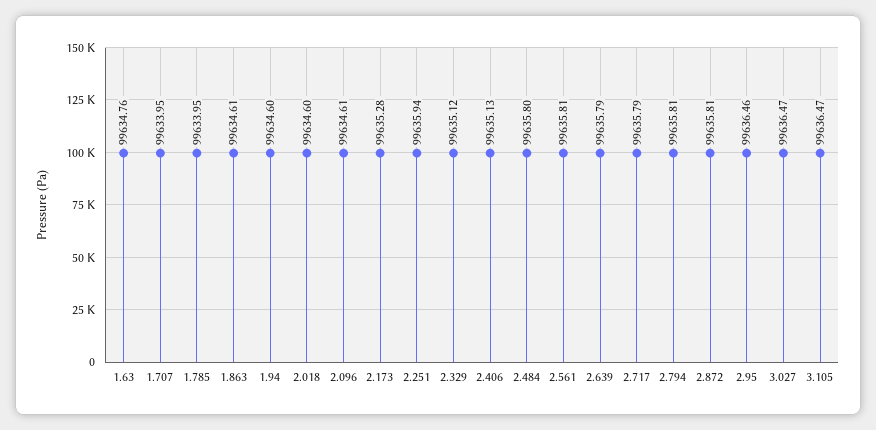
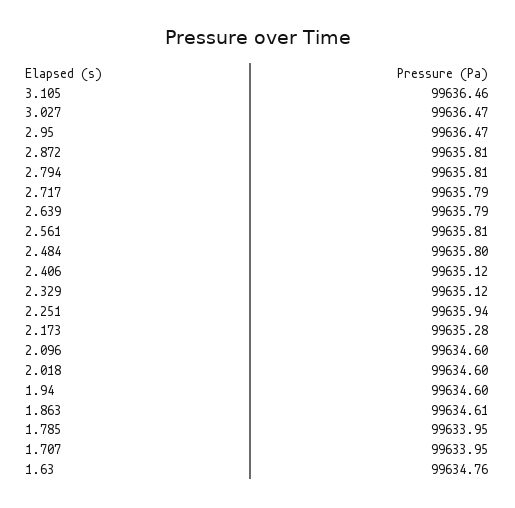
  {
    "1.63": 99634.76,
    "1.707": 99633.95,
    "1.785": 99633.95,
    "1.863": 99634.61,
    "1.94": 99634.6,
    "2.018": 99634.6,
-   "2.096": 99634.61,
+   "2.096": 99634.6,
    "2.173": 99635.28,
    "2.251": 99635.94,
    "2.329": 99635.12,
-   "2.406": 99635.13,
+   "2.406": 99635.12,
    "2.484": 99635.8,
    "2.561": 99635.81,
    "2.639": 99635.79,
    "2.717": 99635.79,
    "2.794": 99635.81,
    "2.872": 99635.81,
-   "2.95": 99636.46,
+   "2.95": 99636.47,
    "3.027": 99636.47,
-   "3.105": 99636.47
+   "3.105": 99636.46
  }

